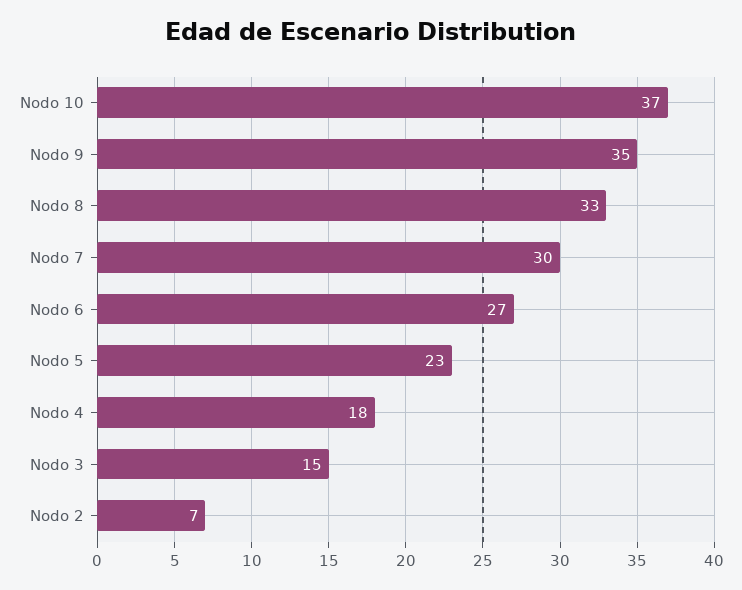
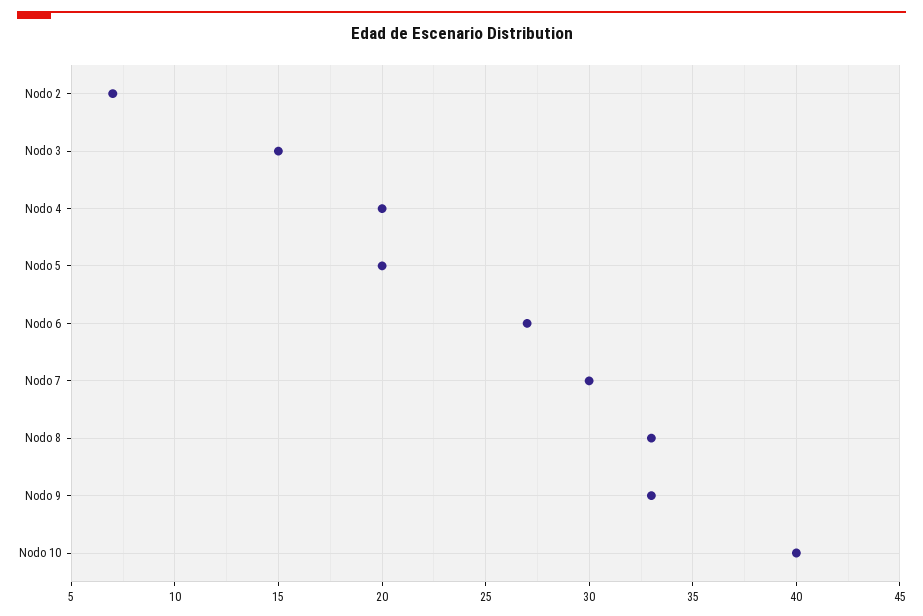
  {
-   "Nodo 10": 37,
+   "Nodo 10": 40,
-   "Nodo 9": 35,
+   "Nodo 9": 33,
    "Nodo 8": 33,
    "Nodo 7": 30,
    "Nodo 6": 27,
-   "Nodo 5": 23,
+   "Nodo 5": 20,
-   "Nodo 4": 18,
+   "Nodo 4": 20,
    "Nodo 3": 15,
    "Nodo 2": 7
  }

